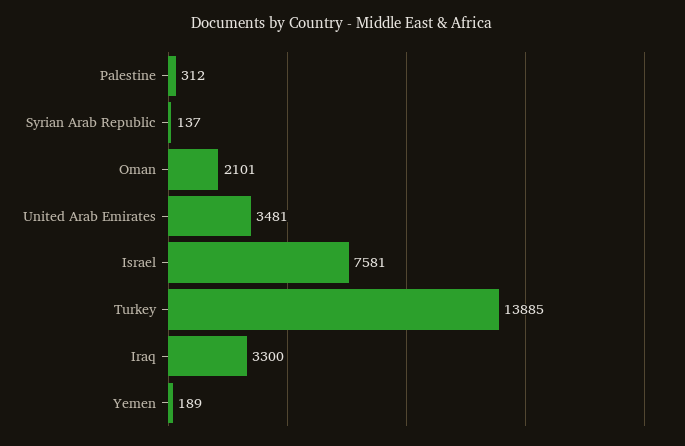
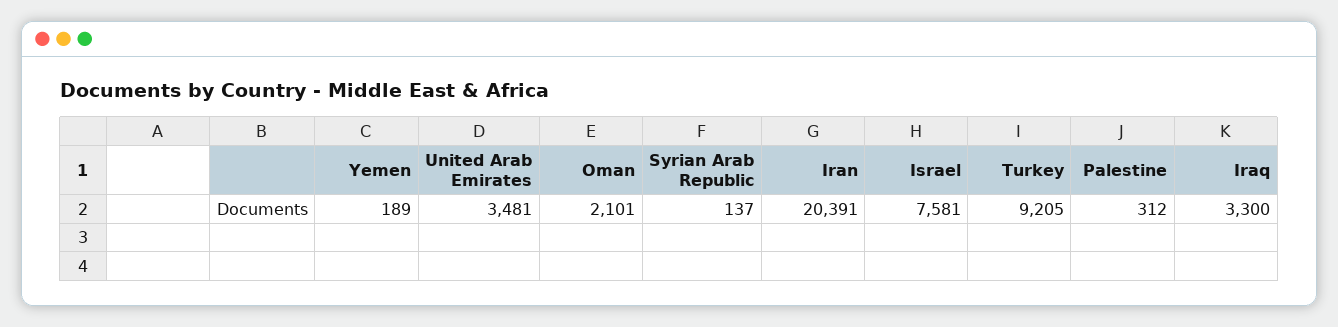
  {
    "Palestine": 312,
    "Syrian Arab Republic": 137,
    "Oman": 2101,
    "United Arab Emirates": 3481,
    "Israel": 7581,
-   "Turkey": 13885,
+   "Turkey": 9205,
    "Iraq": 3300,
-   "Yemen": 189
+   "Yemen": 189,
+   "Iran": 20391
  }

